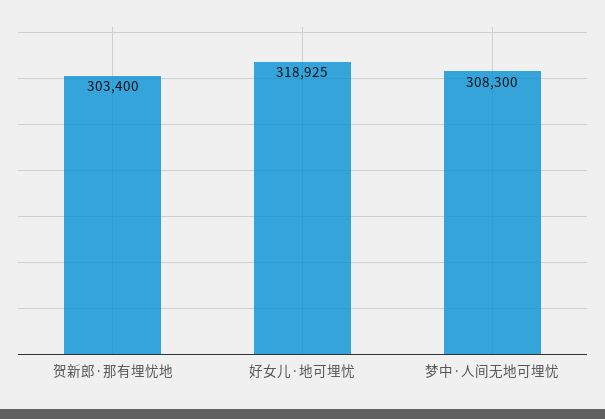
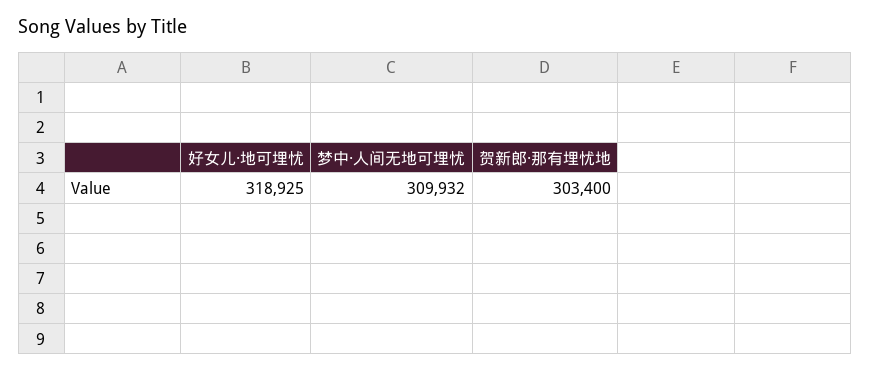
  {
    "贺新郎·那有埋忧地": 303400,
    "好女儿·地可埋忧": 318925,
-   "梦中·人间无地可埋忧": 308300
+   "梦中·人间无地可埋忧": 309932
  }

